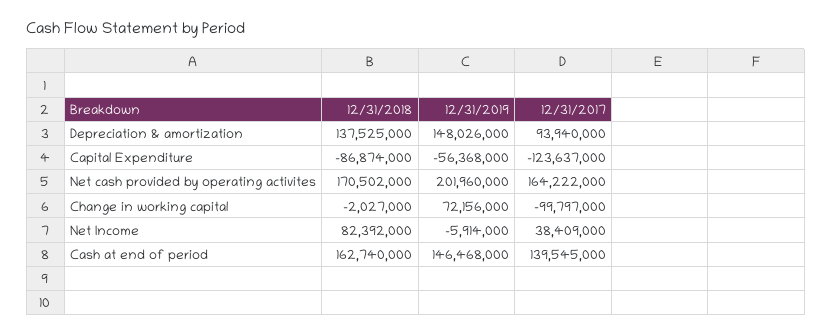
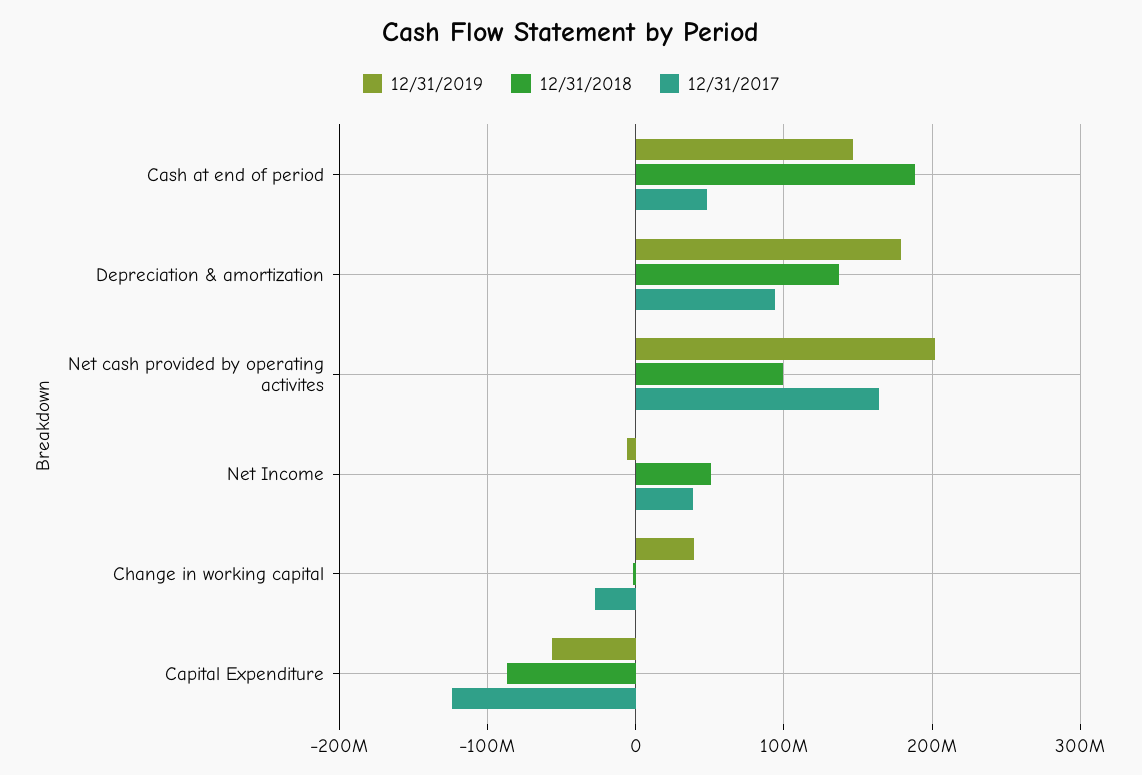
  {
    "12/31/2018": {
      "Depreciation & amortization": 137525000,
      "Capital Expenditure": -86874000,
-     "Net cash provided by operating activites": 170502000,
+     "Net cash provided by operating activites": 100000000,
      "Change in working capital": -2027000,
-     "Net Income": 82392000,
+     "Net Income": 50000000,
-     "Cash at end of period": 162740000
+     "Cash at end of period": 190000000
    },
    "12/31/2019": {
-     "Depreciation & amortization": 148026000,
+     "Depreciation & amortization": 180000000,
      "Capital Expenditure": -56368000,
      "Net cash provided by operating activites": 201960000,
-     "Change in working capital": 72156000,
+     "Change in working capital": 40000000,
      "Net Income": -5914000,
      "Cash at end of period": 146468000
    },
    "12/31/2017": {
      "Depreciation & amortization": 93940000,
      "Capital Expenditure": -123637000,
      "Net cash provided by operating activites": 164222000,
-     "Change in working capital": -99797000,
+     "Change in working capital": -30000000,
      "Net Income": 38409000,
-     "Cash at end of period": 139545000
+     "Cash at end of period": 50000000
    }
  }

